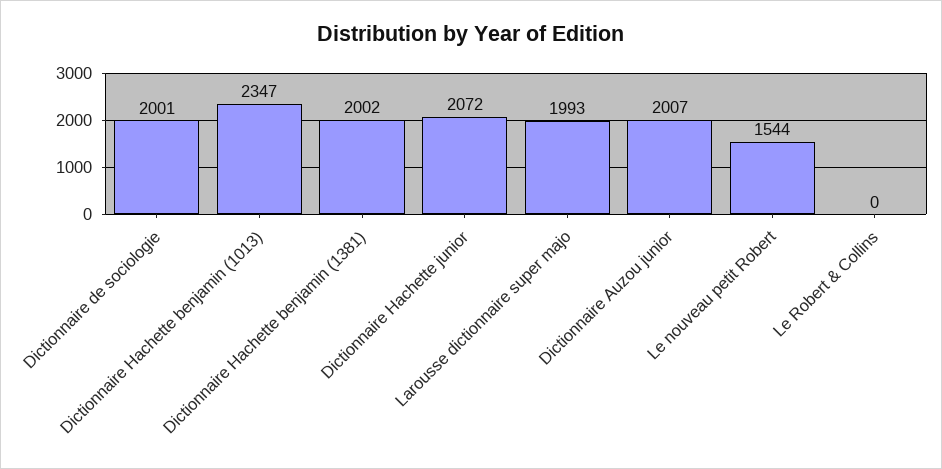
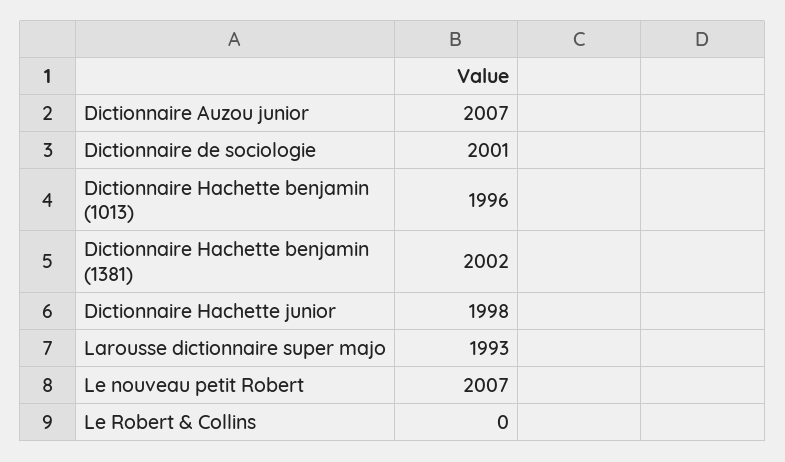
  {
    "Dictionnaire de sociologie": 2001,
-   "Dictionnaire Hachette benjamin (1013)": 2347,
+   "Dictionnaire Hachette benjamin (1013)": 1996,
    "Dictionnaire Hachette benjamin (1381)": 2002,
-   "Dictionnaire Hachette junior": 2072,
+   "Dictionnaire Hachette junior": 1998,
    "Larousse dictionnaire super majo": 1993,
    "Dictionnaire Auzou junior": 2007,
-   "Le nouveau petit Robert": 1544,
+   "Le nouveau petit Robert": 2007,
    "Le Robert & Collins": 0
  }

